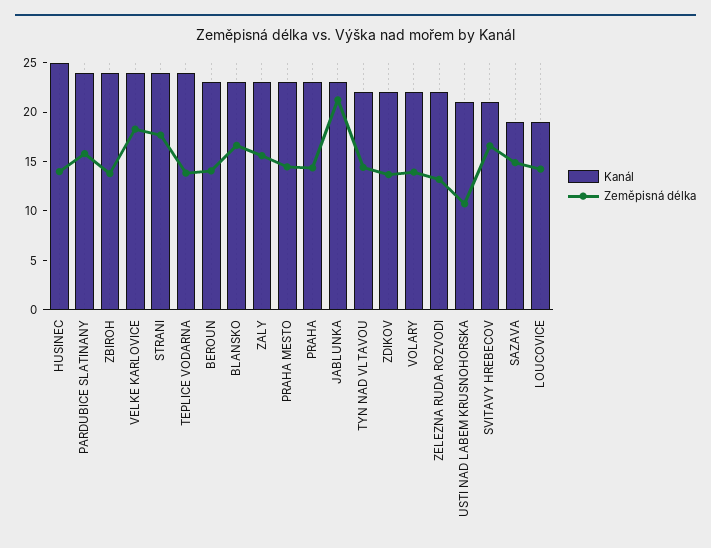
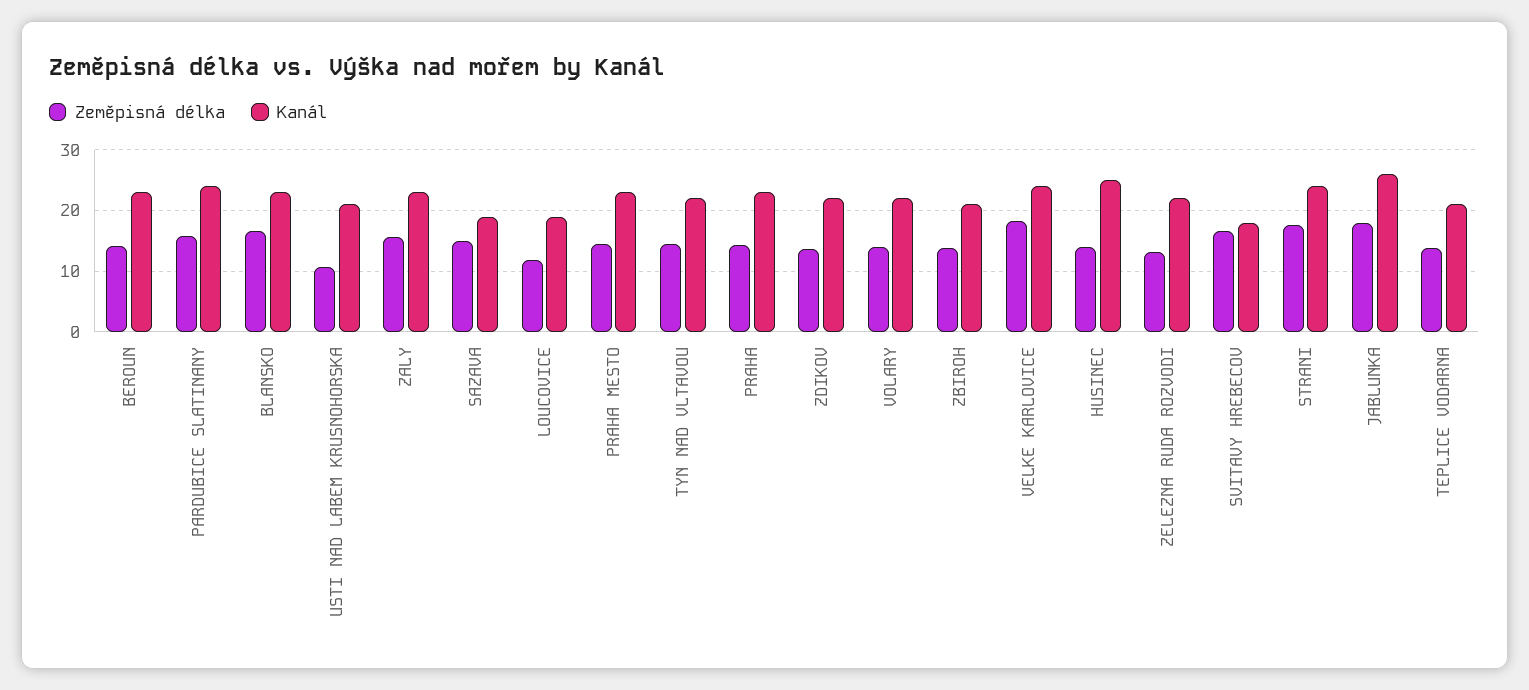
  {
    "Kanál": {
      "HUSINEC": 25,
      "PARDUBICE SLATINANY": 24,
-     "ZBIROH": 24,
+     "ZBIROH": 21,
      "VELKE KARLOVICE": 24,
      "STRANI": 24,
-     "TEPLICE VODARNA": 24,
+     "TEPLICE VODARNA": 21,
      "BEROUN": 23,
      "BLANSKO": 23,
      "ZALY": 23,
      "PRAHA MESTO": 23,
      "PRAHA": 23,
-     "JABLUNKA": 23,
+     "JABLUNKA": 26,
      "TYN NAD VLTAVOU": 22,
      "ZDIKOV": 22,
      "VOLARY": 22,
      "ZELEZNA RUDA ROZVODI": 22,
      "USTI NAD LABEM KRUSNOHORSKA": 21,
-     "SVITAVY HREBECOV": 21,
+     "SVITAVY HREBECOV": 18,
      "SAZAVA": 19,
      "LOUCOVICE": 19
    },
    "Zeměpisná délka": {
      "HUSINEC": 14,
      "PARDUBICE SLATINANY": 16,
      "ZBIROH": 14,
      "VELKE KARLOVICE": 18,
      "STRANI": 18,
      "TEPLICE VODARNA": 14,
      "BEROUN": 14,
      "BLANSKO": 17,
      "ZALY": 16,
      "PRAHA MESTO": 14,
      "PRAHA": 14,
-     "JABLUNKA": 21,
+     "JABLUNKA": 18,
      "TYN NAD VLTAVOU": 14,
      "ZDIKOV": 14,
      "VOLARY": 14,
      "ZELEZNA RUDA ROZVODI": 13,
      "USTI NAD LABEM KRUSNOHORSKA": 11,
      "SVITAVY HREBECOV": 17,
      "SAZAVA": 15,
-     "LOUCOVICE": 14
+     "LOUCOVICE": 12
    }
  }

